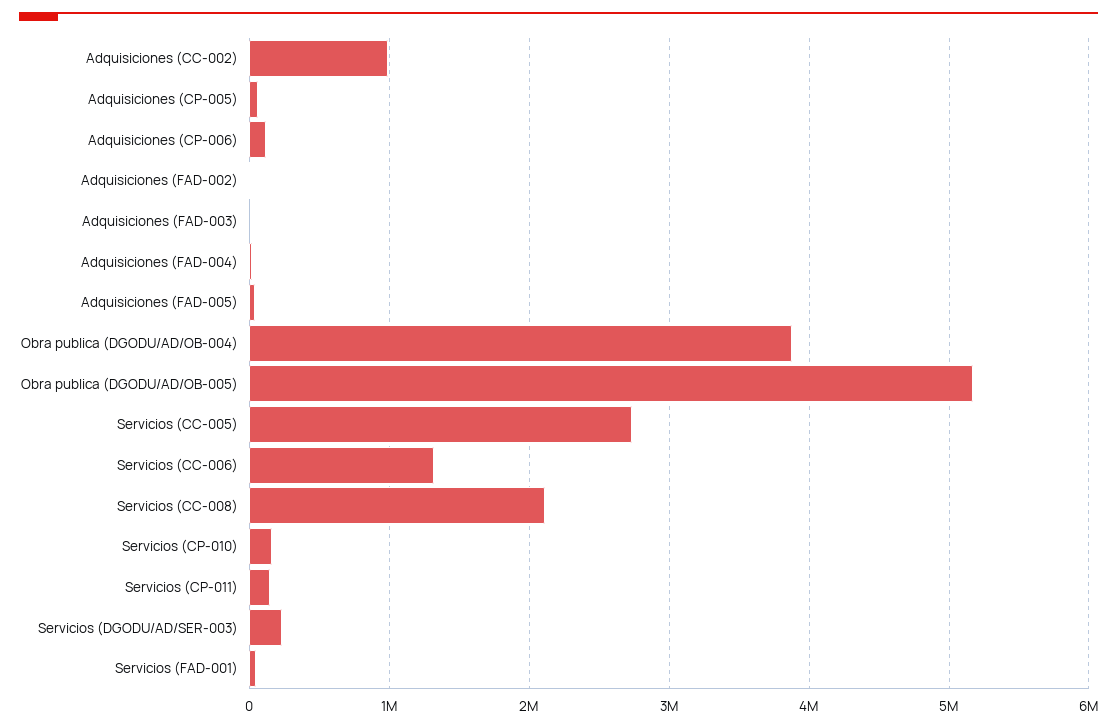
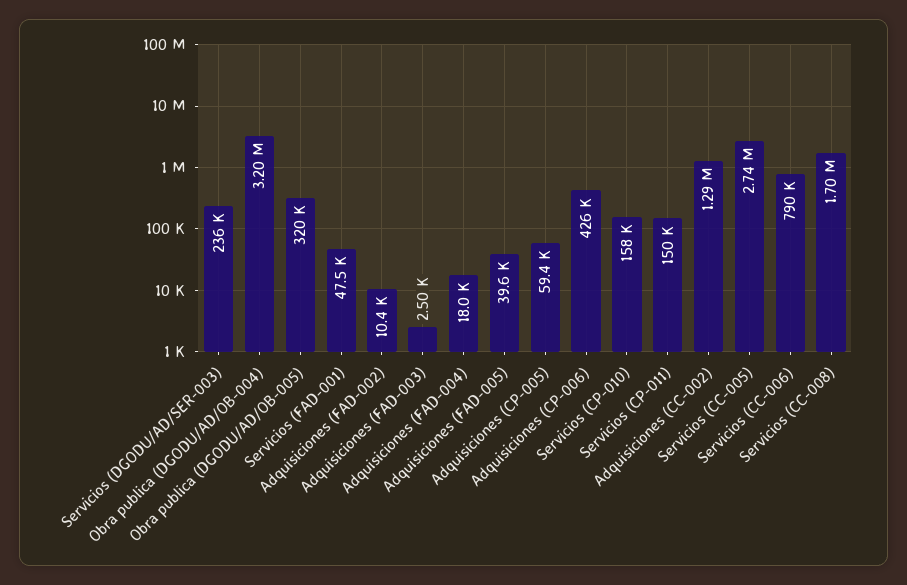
  {
-   "Adquisiciones (CC-002)": 1000000,
+   "Adquisiciones (CC-002)": 1290000,
    "Adquisiciones (CP-005)": 59400,
-   "Adquisiciones (CP-006)": 100000,
+   "Adquisiciones (CP-006)": 426000,
    "Adquisiciones (FAD-002)": 10400,
    "Adquisiciones (FAD-003)": 2500,
    "Adquisiciones (FAD-004)": 18000,
    "Adquisiciones (FAD-005)": 39600,
-   "Obra publica (DGODU/AD/OB-004)": 3900000,
+   "Obra publica (DGODU/AD/OB-004)": 3200000,
-   "Obra publica (DGODU/AD/OB-005)": 5200000,
+   "Obra publica (DGODU/AD/OB-005)": 320000,
    "Servicios (CC-005)": 2740000,
-   "Servicios (CC-006)": 1300000,
+   "Servicios (CC-006)": 790000,
-   "Servicios (CC-008)": 2100000,
+   "Servicios (CC-008)": 1700000,
    "Servicios (CP-010)": 158000,
    "Servicios (CP-011)": 150000,
    "Servicios (DGODU/AD/SER-003)": 236000,
    "Servicios (FAD-001)": 47500
  }

